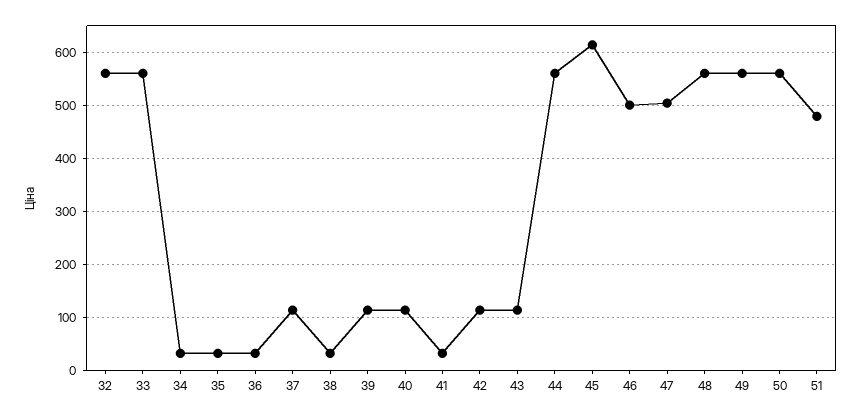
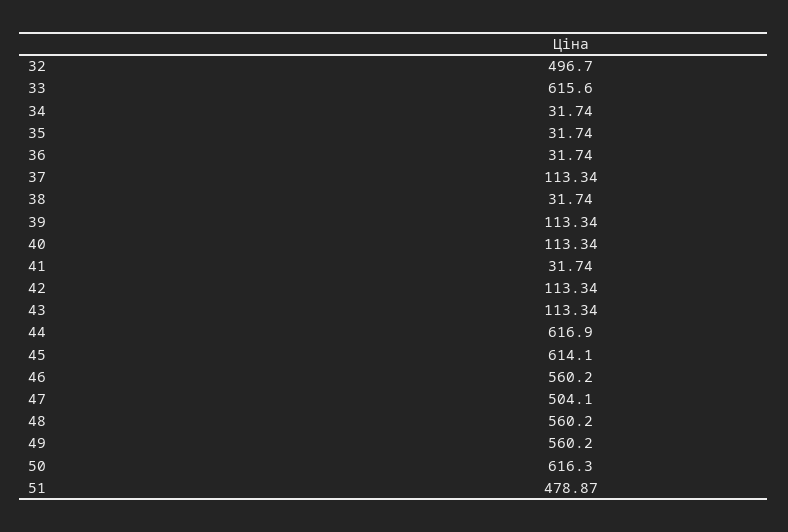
  {
-   "32": 560,
+   "32": 496.7,
-   "33": 560,
+   "33": 615.6,
    "34": 31.74,
    "35": 31.74,
    "36": 31.74,
    "37": 113.34,
    "38": 31.74,
    "39": 113.34,
    "40": 113.34,
    "41": 31.74,
    "42": 113.34,
    "43": 113.34,
-   "44": 560,
+   "44": 616.9,
    "45": 614.1,
-   "46": 500,
+   "46": 560.2,
    "47": 504.1,
    "48": 560.2,
    "49": 560.2,
-   "50": 560,
+   "50": 616.3,
    "51": 478.87
  }

